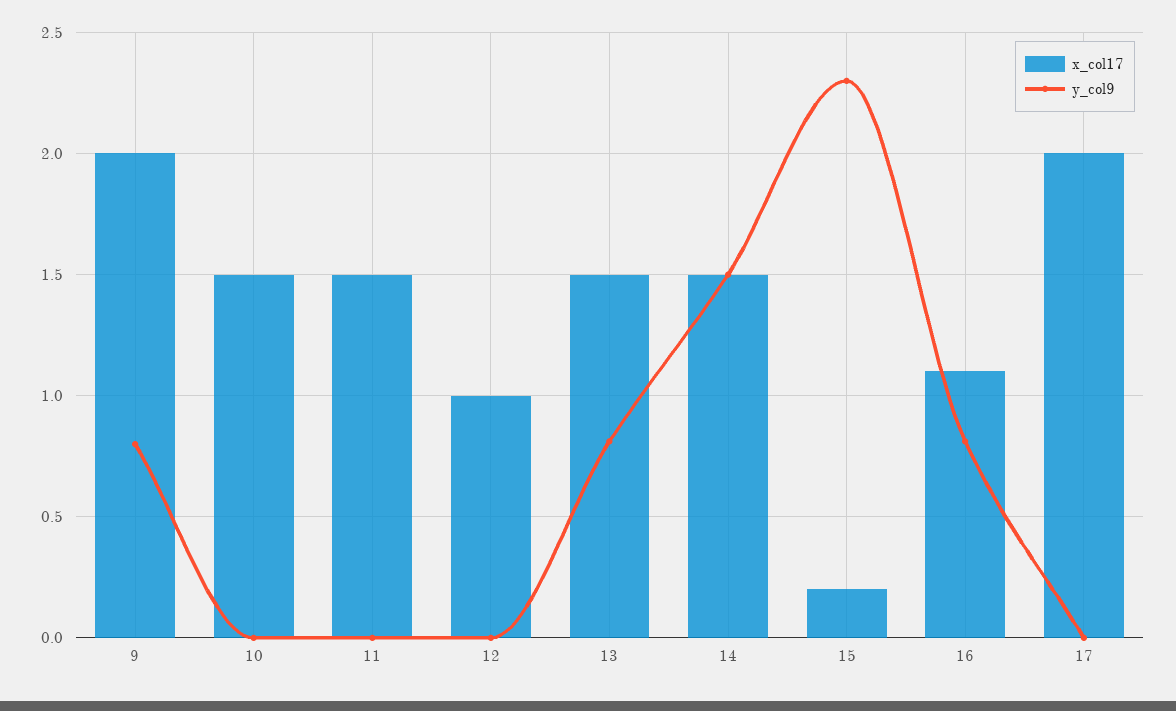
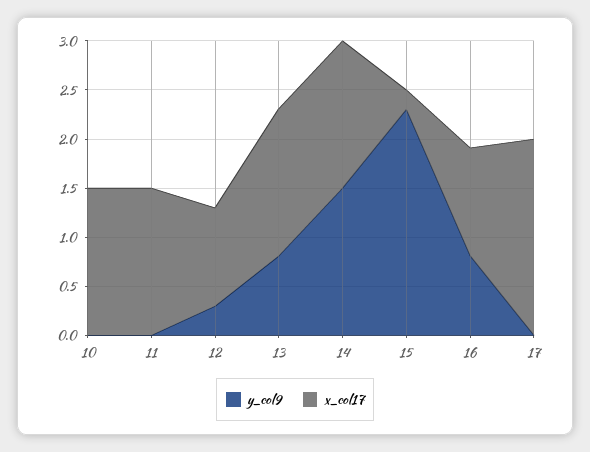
  {
    "x_col17": {
-     "9": 2,
      "10": 1.5,
      "11": 1.5,
      "12": 1,
      "13": 1.5,
      "14": 1.5,
      "15": 0.2,
      "16": 1.1,
      "17": 2
    },
    "y_col9": {
-     "9": 0.8,
      "10": 0,
      "11": 0,
-     "12": 0,
+     "12": 0.3,
      "13": 0.8,
      "14": 1.5,
      "15": 2.3,
      "16": 0.8,
      "17": 0
    }
  }

